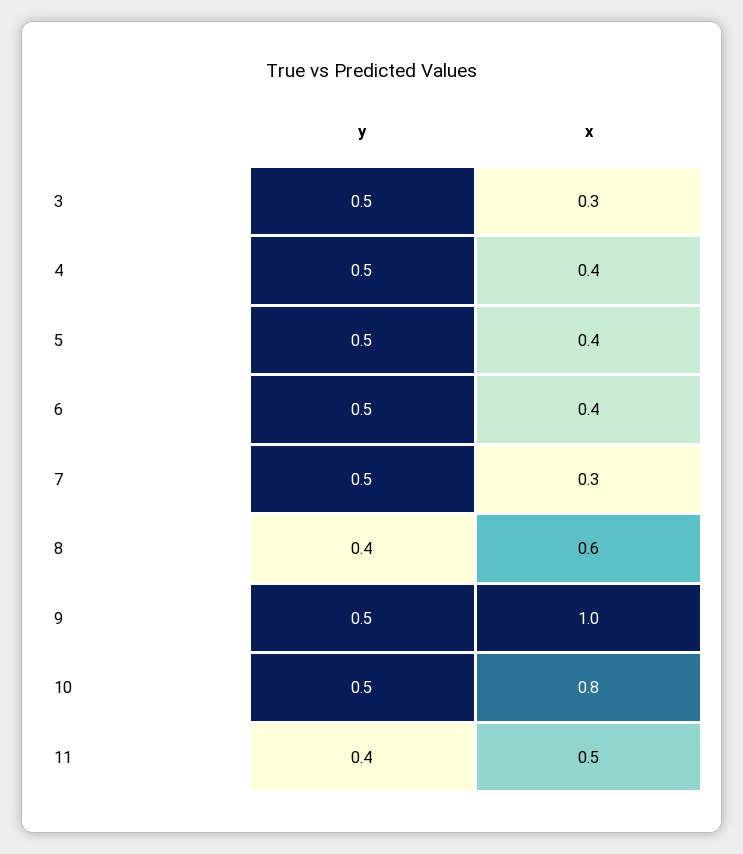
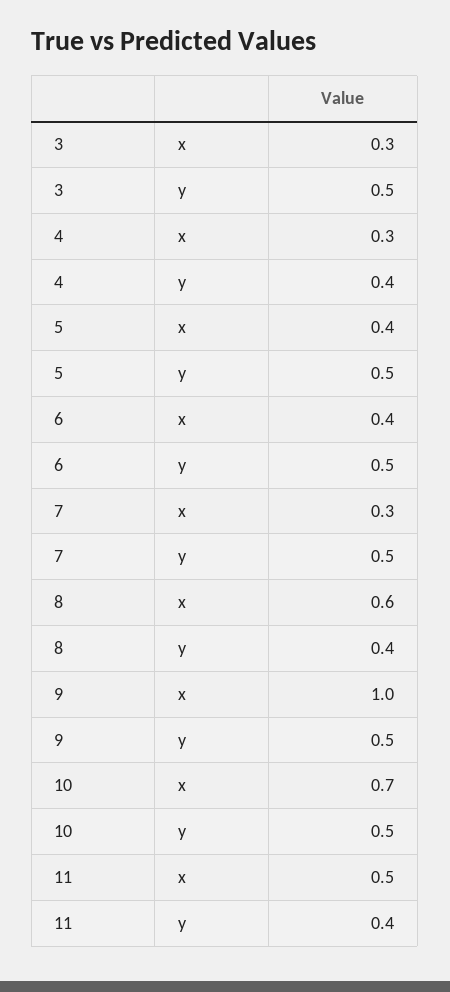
  {
    "y": {
      "3": 0.5,
-     "4": 0.5,
+     "4": 0.4,
      "5": 0.5,
      "6": 0.5,
      "7": 0.5,
      "8": 0.4,
      "9": 0.5,
      "10": 0.5,
      "11": 0.4
    },
    "x": {
      "3": 0.3,
-     "4": 0.4,
+     "4": 0.3,
      "5": 0.4,
      "6": 0.4,
      "7": 0.3,
      "8": 0.6,
      "9": 1,
-     "10": 0.8,
+     "10": 0.7,
      "11": 0.5
    }
  }

